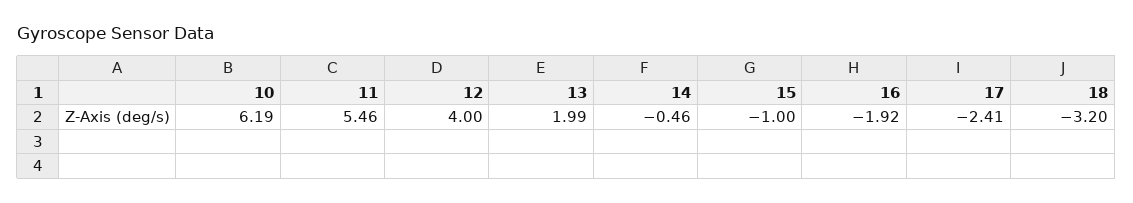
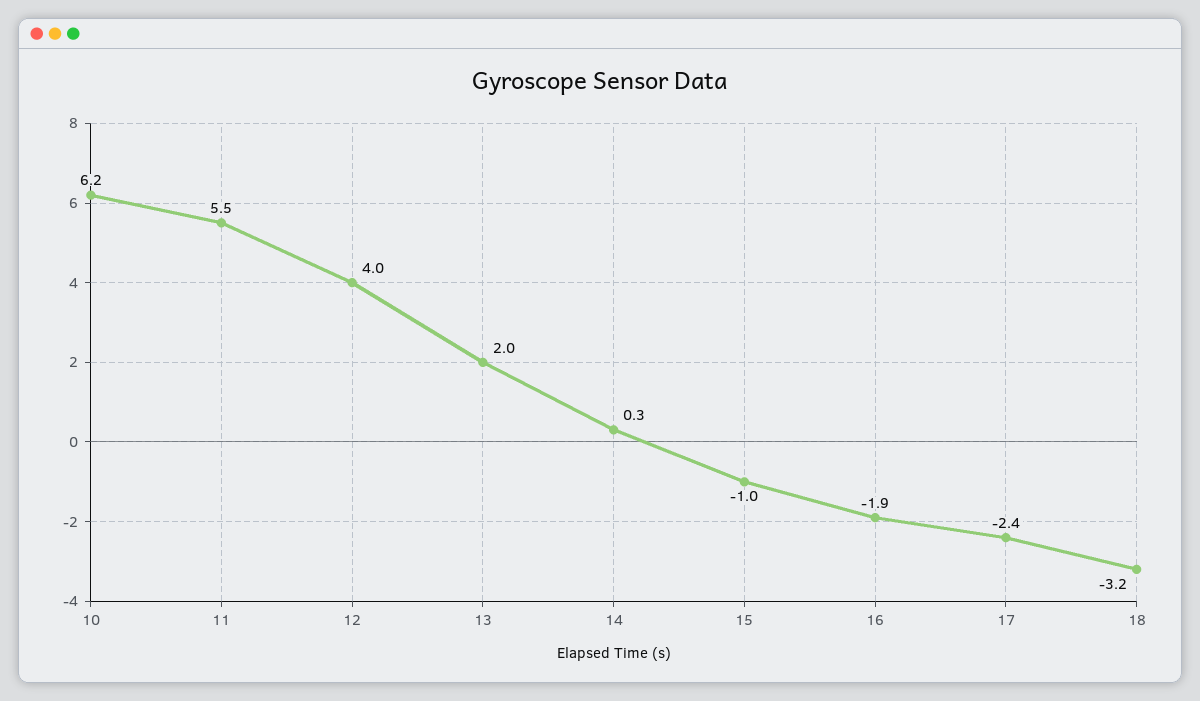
  {
    "10": 6.19,
    "11": 5.46,
    "12": 4,
    "13": 1.99,
-   "14": -0.46,
+   "14": 0.3,
    "15": -1,
    "16": -1.92,
    "17": -2.41,
    "18": -3.2
  }

